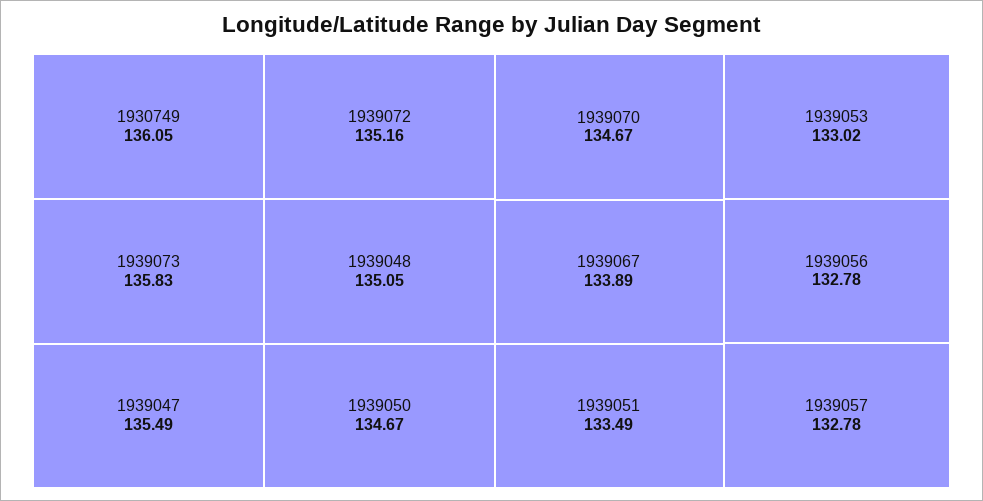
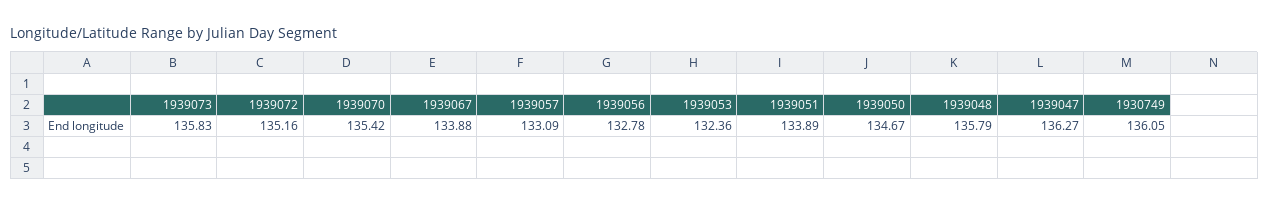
  {
    "1930749": 136.05,
    "1939073": 135.83,
-   "1939047": 135.49,
+   "1939047": 136.27,
    "1939072": 135.16,
-   "1939048": 135.05,
+   "1939048": 135.79,
    "1939050": 134.67,
-   "1939070": 134.67,
+   "1939070": 135.42,
-   "1939067": 133.89,
+   "1939067": 133.88,
-   "1939051": 133.49,
+   "1939051": 133.89,
-   "1939053": 133.02,
+   "1939053": 132.36,
    "1939056": 132.78,
-   "1939057": 132.78
+   "1939057": 133.09
  }

